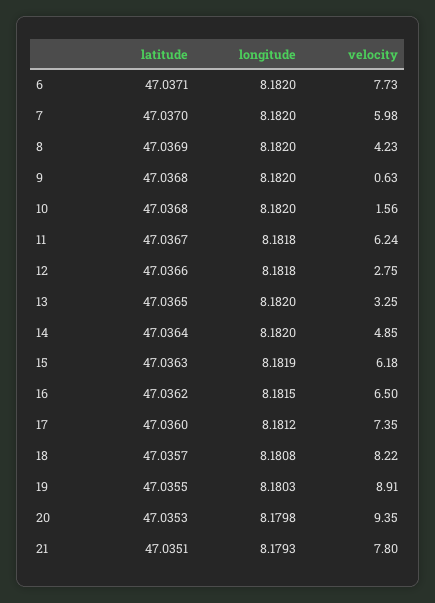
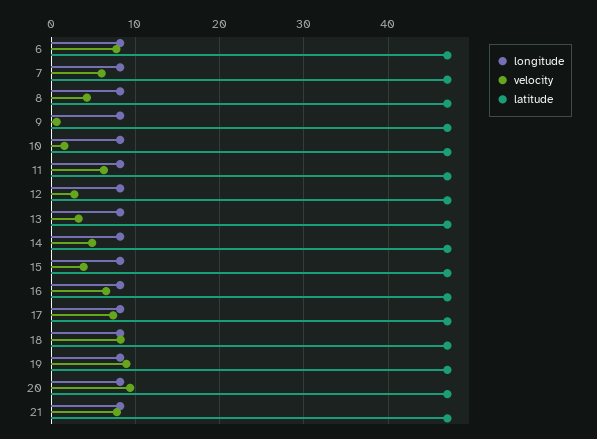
  {
    "latitude": {
      "6": 47.0371,
      "7": 47.037,
      "8": 47.0369,
      "9": 47.0368,
      "10": 47.0368,
      "11": 47.0367,
      "12": 47.0366,
      "13": 47.0365,
      "14": 47.0364,
      "15": 47.0363,
      "16": 47.0362,
      "17": 47.036,
      "18": 47.0357,
      "19": 47.0355,
      "20": 47.0353,
      "21": 47.0351
    },
    "longitude": {
      "6": 8.182,
      "7": 8.182,
      "8": 8.182,
      "9": 8.182,
      "10": 8.182,
      "11": 8.1818,
      "12": 8.1818,
      "13": 8.182,
      "14": 8.182,
      "15": 8.1819,
      "16": 8.1815,
      "17": 8.1812,
      "18": 8.1808,
      "19": 8.1803,
      "20": 8.1798,
      "21": 8.1793
    },
    "velocity": {
      "6": 7.73,
      "7": 5.98,
      "8": 4.23,
      "9": 0.63,
      "10": 1.56,
      "11": 6.24,
      "12": 2.75,
      "13": 3.25,
      "14": 4.85,
-     "15": 6.18,
+     "15": 4,
      "16": 6.5,
      "17": 7.35,
      "18": 8.22,
      "19": 8.91,
      "20": 9.35,
      "21": 7.8
    }
  }

